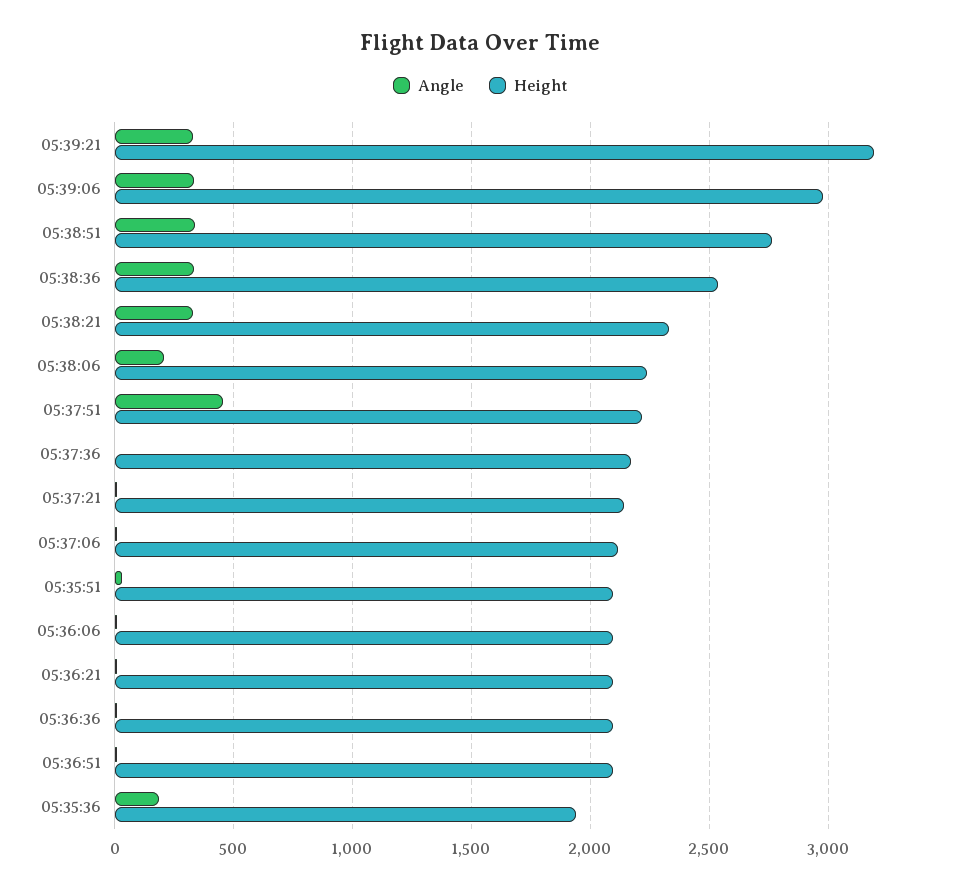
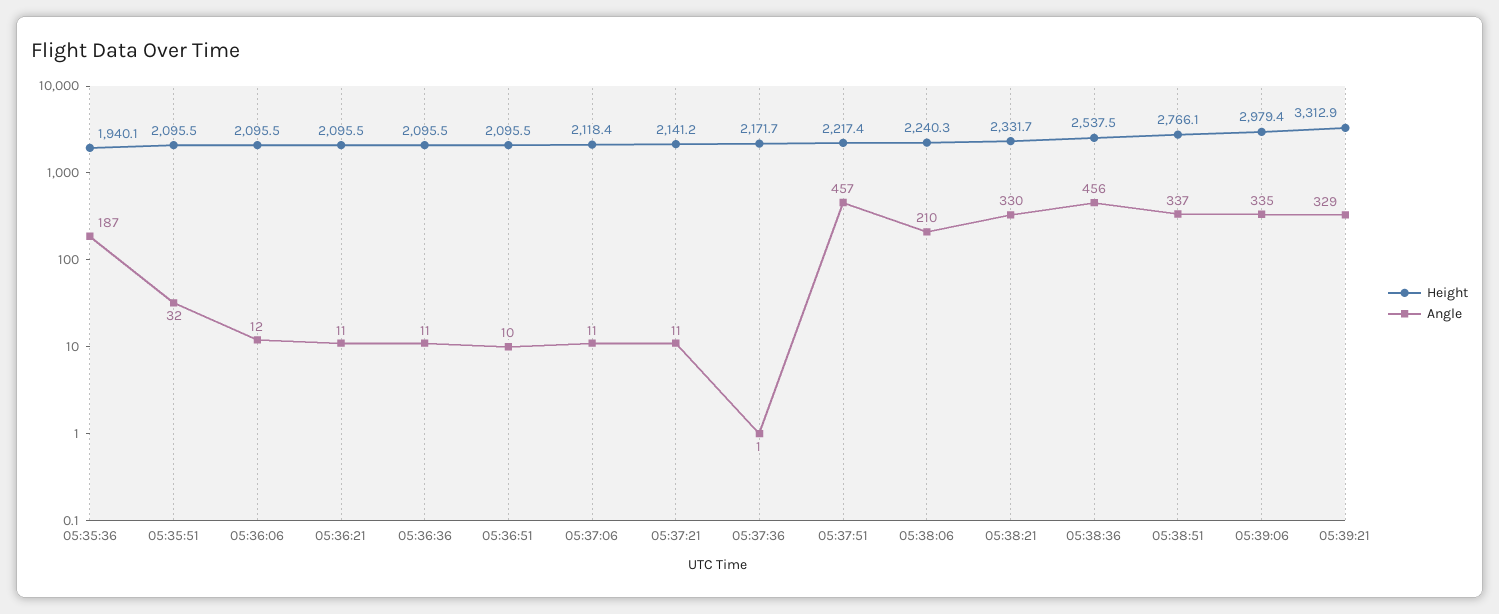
  {
    "Angle": {
      "05:39:21": 329,
      "05:39:06": 335,
      "05:38:51": 337,
-     "05:38:36": 350,
+     "05:38:36": 456,
      "05:38:21": 330,
      "05:38:06": 210,
      "05:37:51": 457,
      "05:37:36": 1,
      "05:37:21": 11,
      "05:37:06": 11,
      "05:35:51": 32,
      "05:36:06": 12,
      "05:36:21": 11,
      "05:36:36": 11,
      "05:36:51": 10,
      "05:35:36": 187
    },
    "Height": {
-     "05:39:21": 3200,
+     "05:39:21": 3312.9,
      "05:39:06": 2979.4,
      "05:38:51": 2766.1,
      "05:38:36": 2537.5,
      "05:38:21": 2331.7,
      "05:38:06": 2240.3,
      "05:37:51": 2217.4,
      "05:37:36": 2171.7,
      "05:37:21": 2141.2,
      "05:37:06": 2118.4,
      "05:35:51": 2095.5,
      "05:36:06": 2095.5,
      "05:36:21": 2095.5,
      "05:36:36": 2095.5,
      "05:36:51": 2095.5,
      "05:35:36": 1940.1
    }
  }

